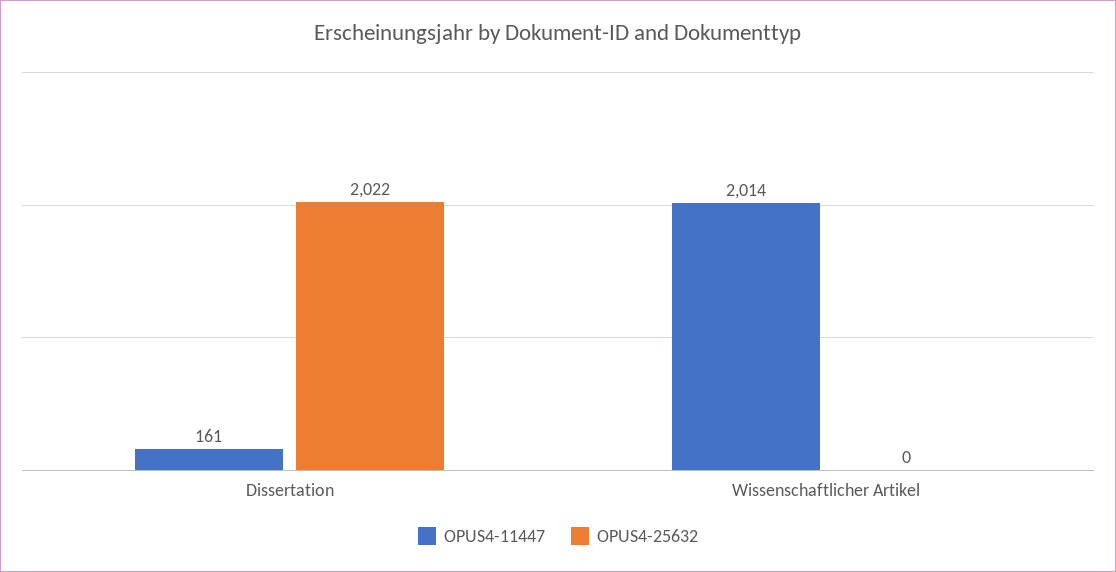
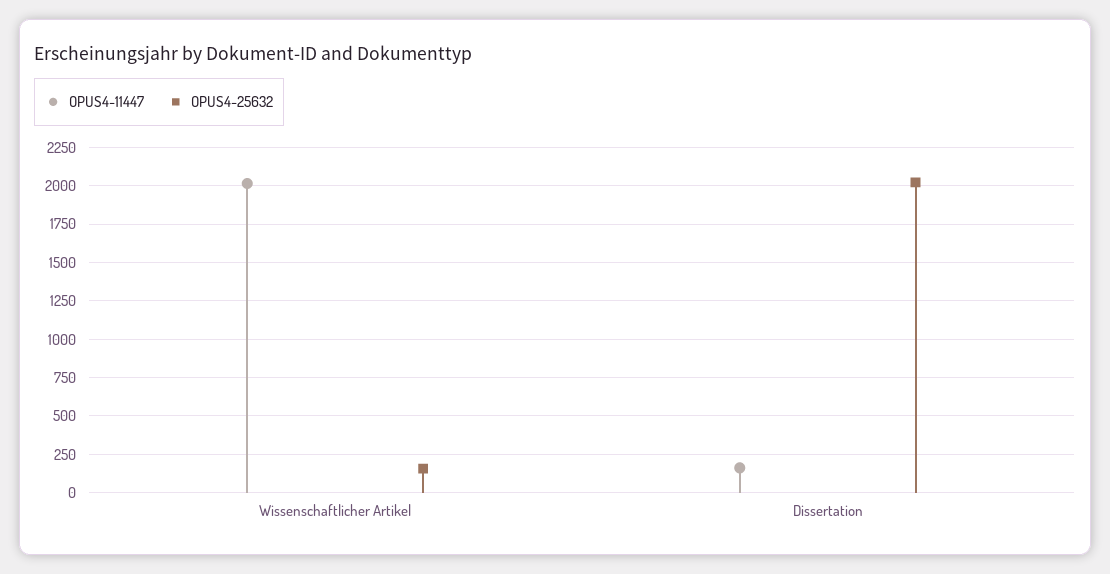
  {
    "OPUS4-11447": {
      "Dissertation": 161,
      "Wissenschaftlicher Artikel": 2014
    },
    "OPUS4-25632": {
      "Dissertation": 2022,
-     "Wissenschaftlicher Artikel": 0
+     "Wissenschaftlicher Artikel": 150
    }
  }

